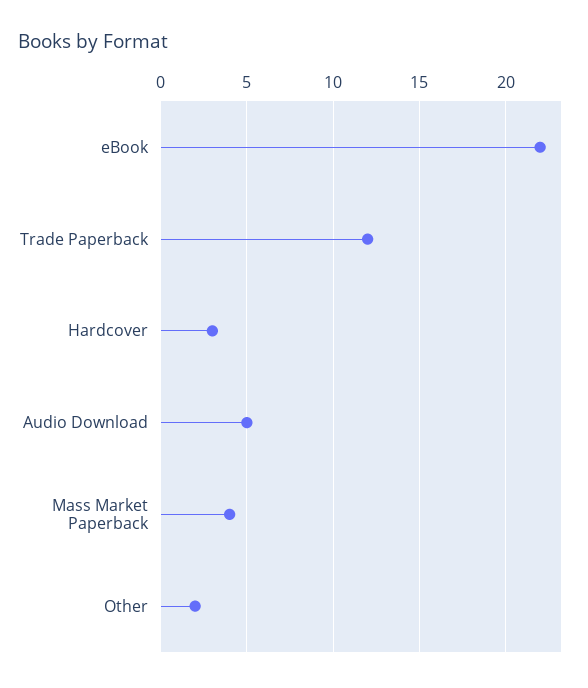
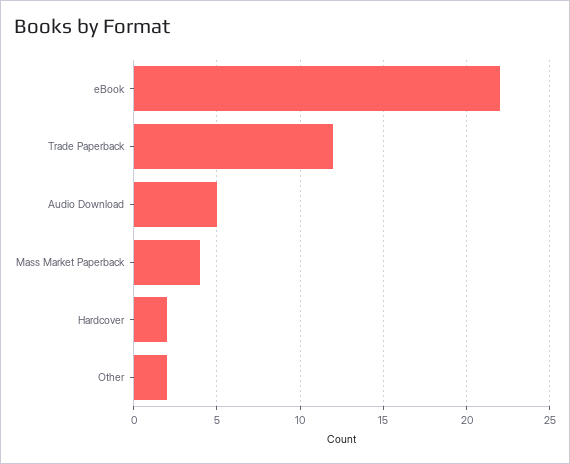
  {
    "eBook": 22,
    "Trade Paperback": 12,
-   "Hardcover": 3,
+   "Hardcover": 2,
    "Audio Download": 5,
    "Mass Market Paperback": 4,
    "Other": 2
  }

